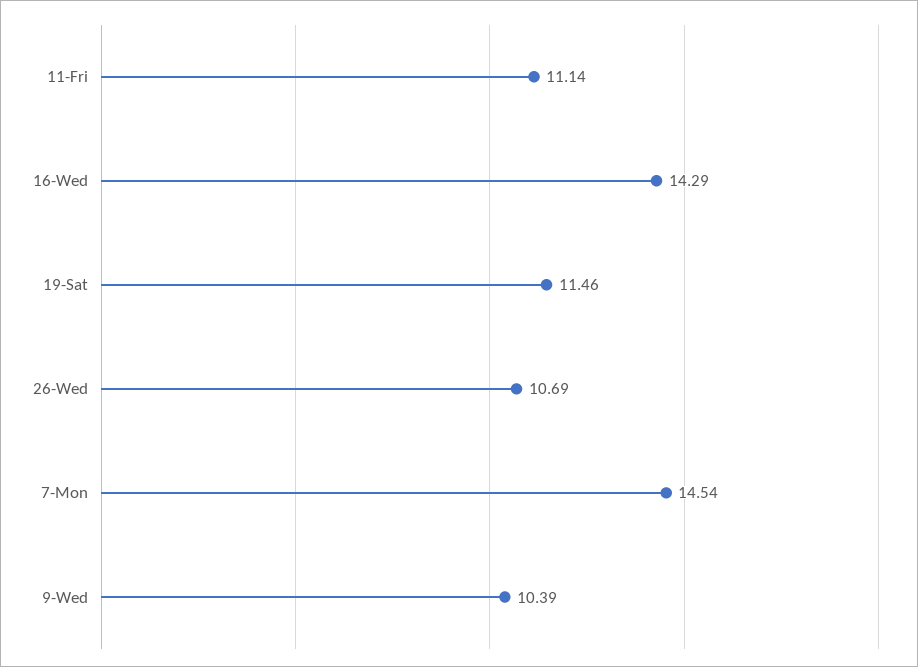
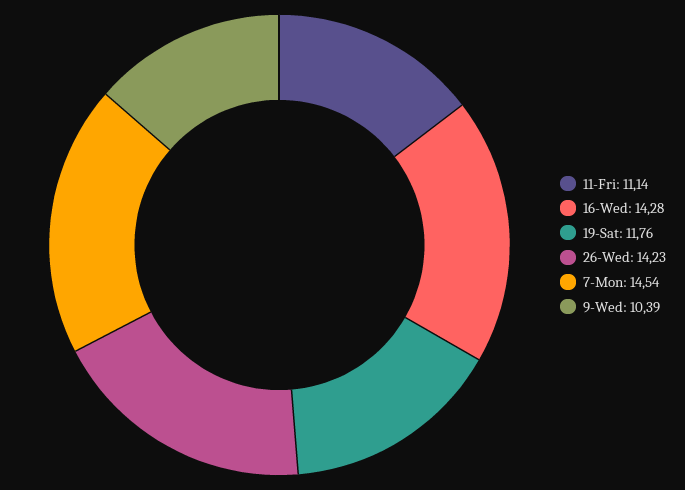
  {
    "11-Fri": 11.14,
-   "16-Wed": 14.29,
+   "16-Wed": 14.28,
-   "19-Sat": 11.46,
+   "19-Sat": 11.76,
-   "26-Wed": 10.69,
+   "26-Wed": 14.23,
    "7-Mon": 14.54,
    "9-Wed": 10.39
  }

